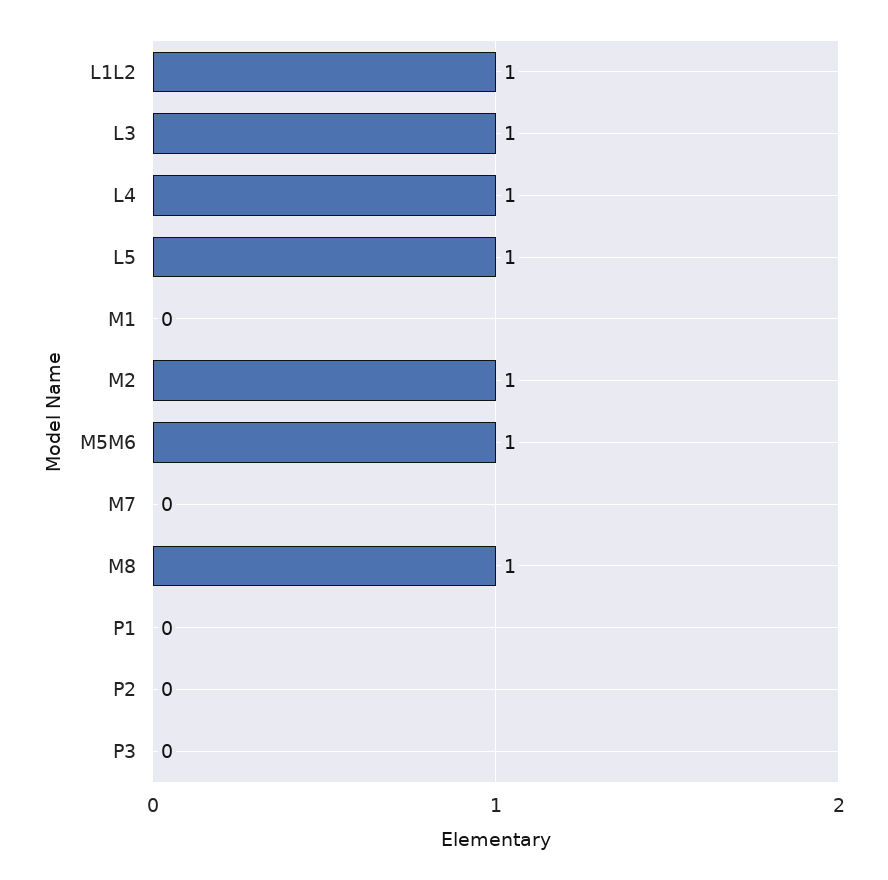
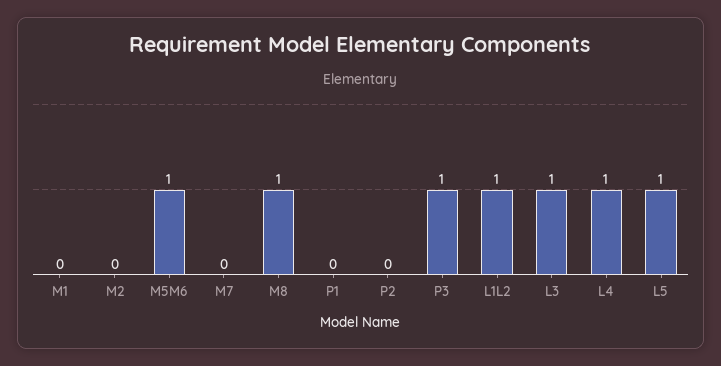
  {
    "L1L2": 1,
    "L3": 1,
    "L4": 1,
    "L5": 1,
    "M1": 0,
-   "M2": 1,
+   "M2": 0,
    "M5M6": 1,
    "M7": 0,
    "M8": 1,
    "P1": 0,
    "P2": 0,
-   "P3": 0
+   "P3": 1
  }

